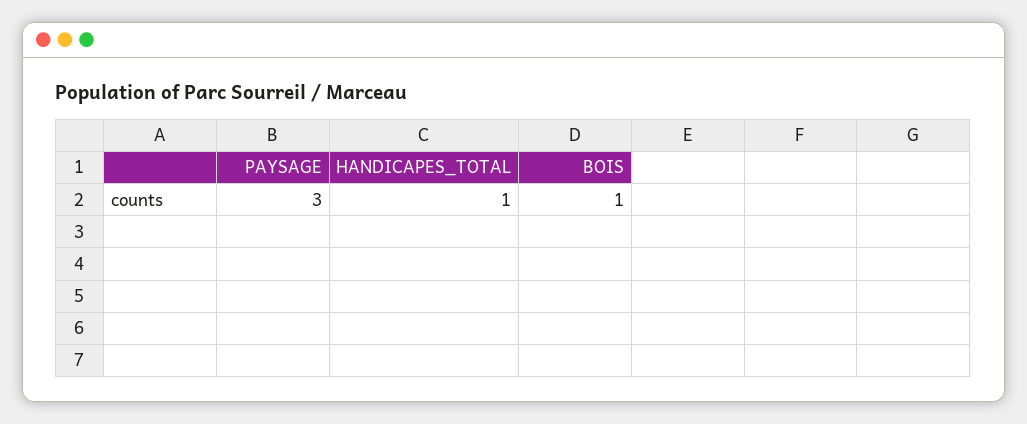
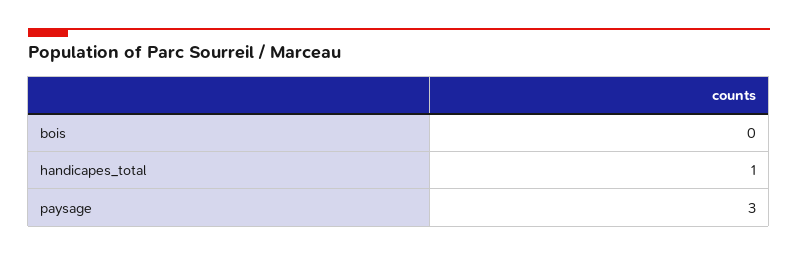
  {
    "PAYSAGE": 3,
    "HANDICAPES_TOTAL": 1,
-   "BOIS": 1
+   "BOIS": 0
  }

